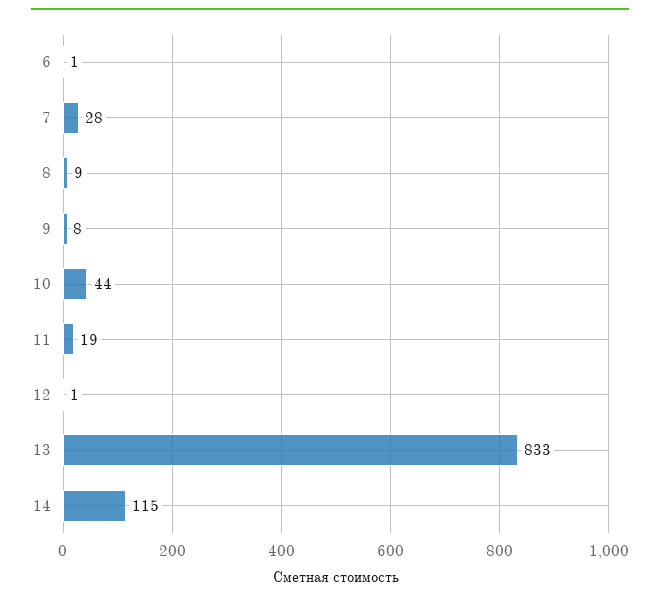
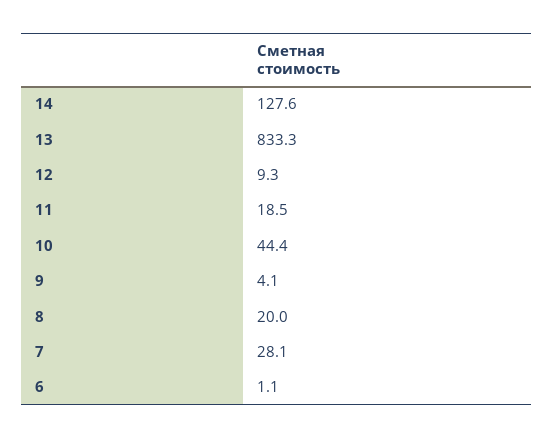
  {
    "6": 1.1,
    "7": 28.1,
-   "8": 9,
+   "8": 20,
-   "9": 8,
+   "9": 4.1,
    "10": 44.4,
    "11": 18.5,
-   "12": 1,
+   "12": 9.3,
    "13": 833.3,
-   "14": 115
+   "14": 127.6
  }

